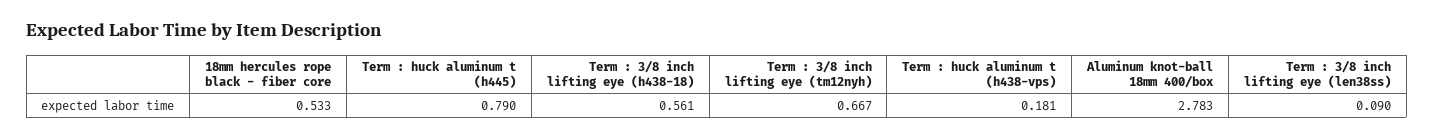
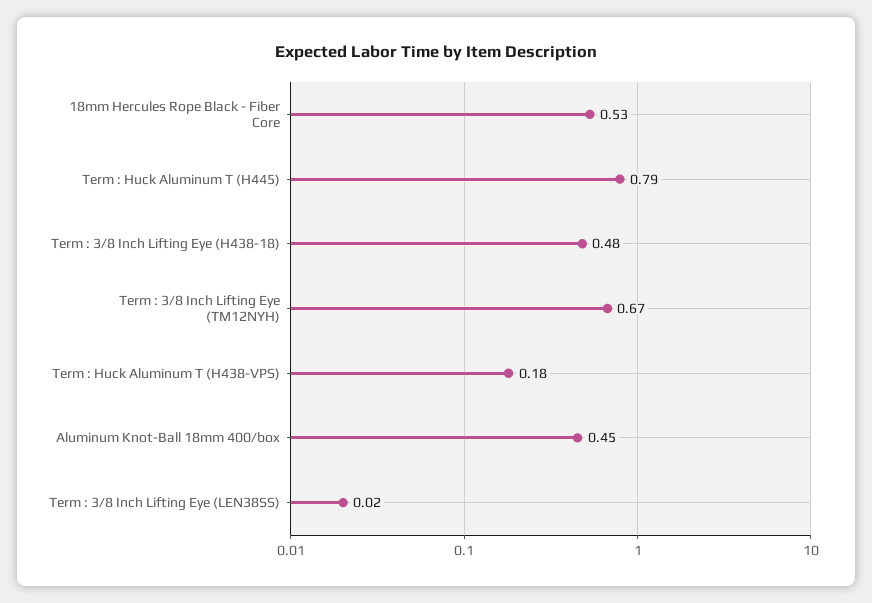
  {
    "18mm hercules rope black - fiber core": 0.533,
    "Term : huck aluminum t (h445)": 0.79,
-   "Term : 3/8 inch lifting eye (h438-18)": 0.561,
+   "Term : 3/8 inch lifting eye (h438-18)": 0.48,
    "Term : 3/8 inch lifting eye (tm12nyh)": 0.667,
    "Term : huck aluminum t (h438-vps)": 0.181,
-   "Aluminum knot-ball 18mm 400/box": 2.783,
+   "Aluminum knot-ball 18mm 400/box": 0.45,
-   "Term : 3/8 inch lifting eye (len38ss)": 0.09
+   "Term : 3/8 inch lifting eye (len38ss)": 0.02
  }

